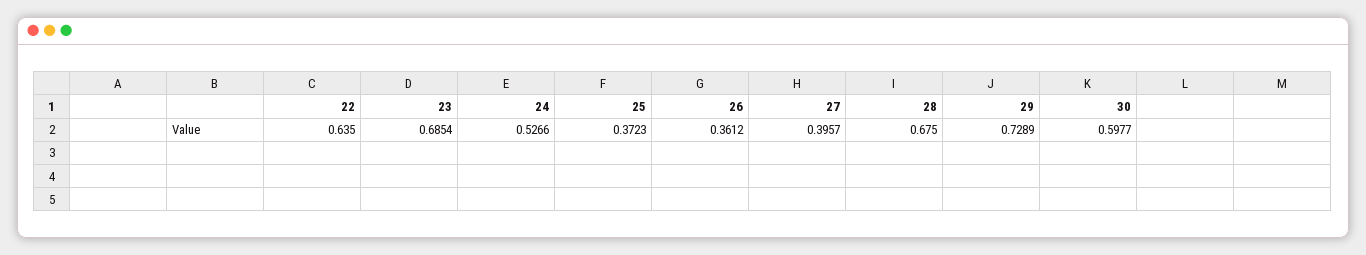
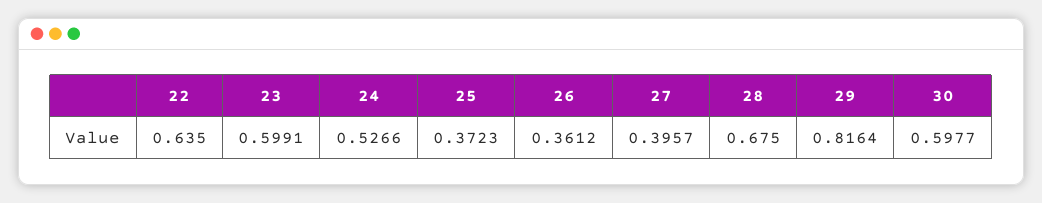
  {
    "22": 0.635,
-   "23": 0.6854,
+   "23": 0.5991,
    "24": 0.5266,
    "25": 0.3723,
    "26": 0.3612,
    "27": 0.3957,
    "28": 0.675,
-   "29": 0.7289,
+   "29": 0.8164,
    "30": 0.5977
  }

